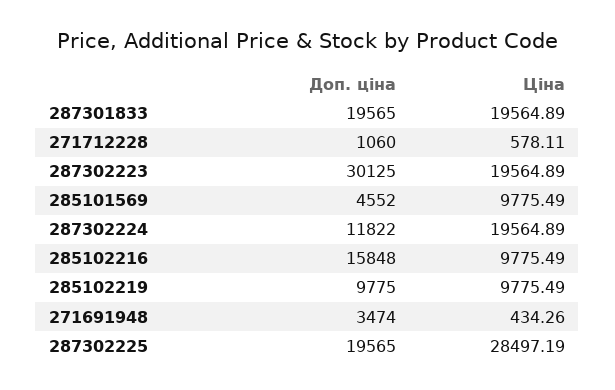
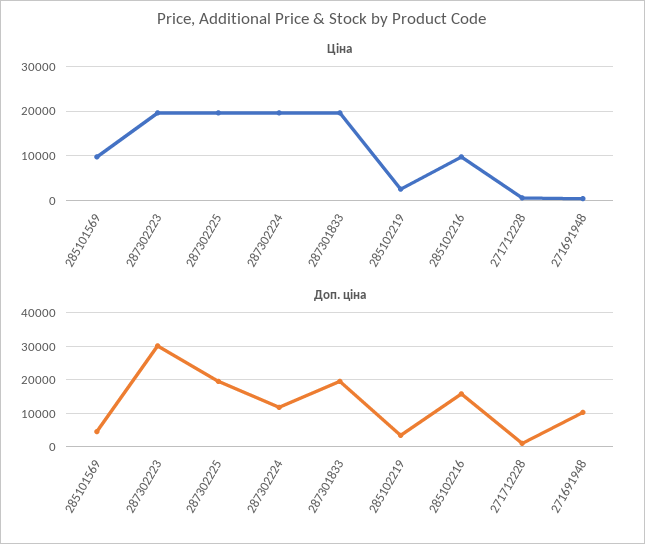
  {
    "Доп. ціна": {
      "287301833": 19565,
      "271712228": 1060,
      "287302223": 30125,
      "285101569": 4552,
      "287302224": 11822,
      "285102216": 15848,
-     "285102219": 9775,
+     "285102219": 4000,
-     "271691948": 3474,
+     "271691948": 10000,
      "287302225": 19565
    },
    "Ціна": {
      "287301833": 19564.89,
      "271712228": 578.11,
      "287302223": 19564.89,
      "285101569": 9775.49,
      "287302224": 19564.89,
      "285102216": 9775.49,
-     "285102219": 9775.49,
+     "285102219": 2000,
      "271691948": 434.26,
-     "287302225": 28497.19
+     "287302225": 20000
    }
  }

